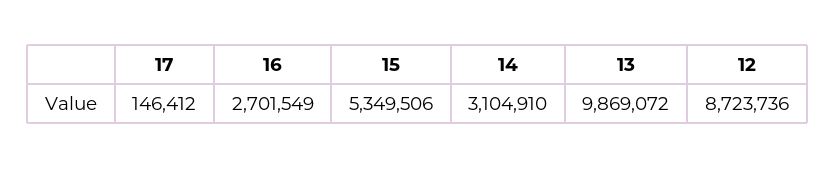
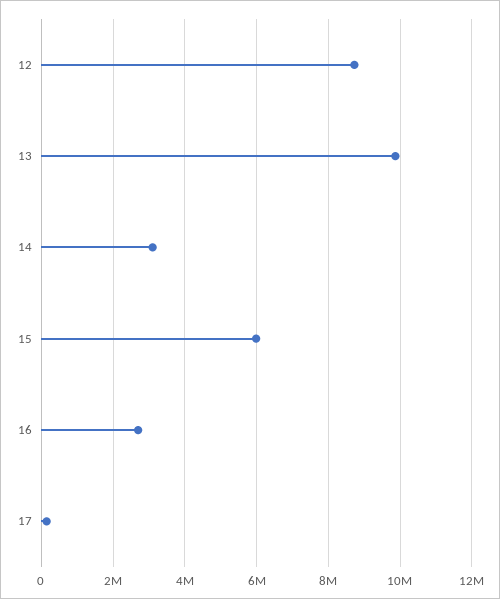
  {
    "17": 146412,
    "16": 2701549,
-   "15": 5349506,
+   "15": 6000000,
    "14": 3104910,
    "13": 9869072,
    "12": 8723736
  }

